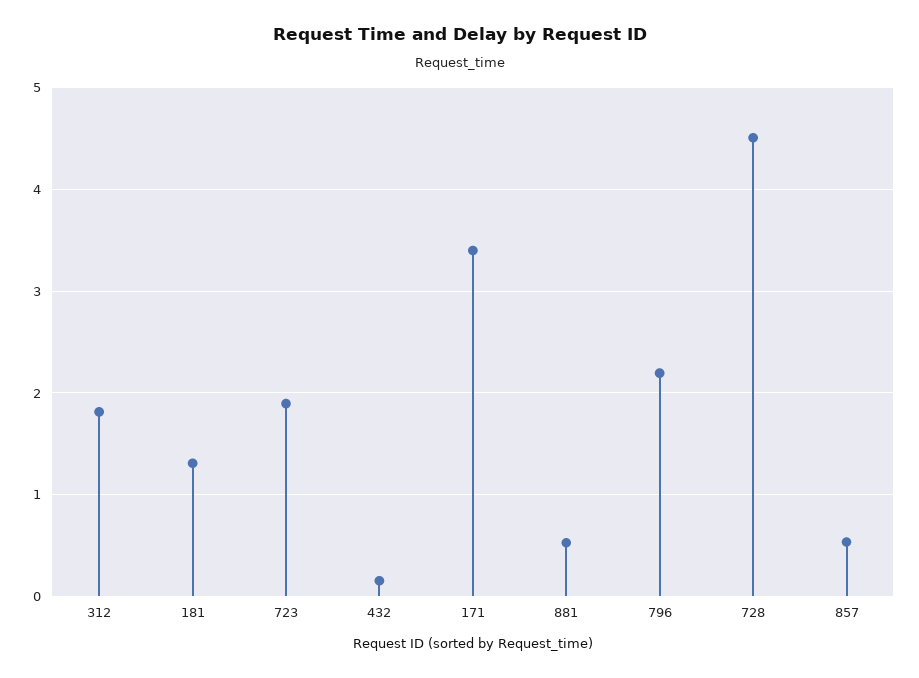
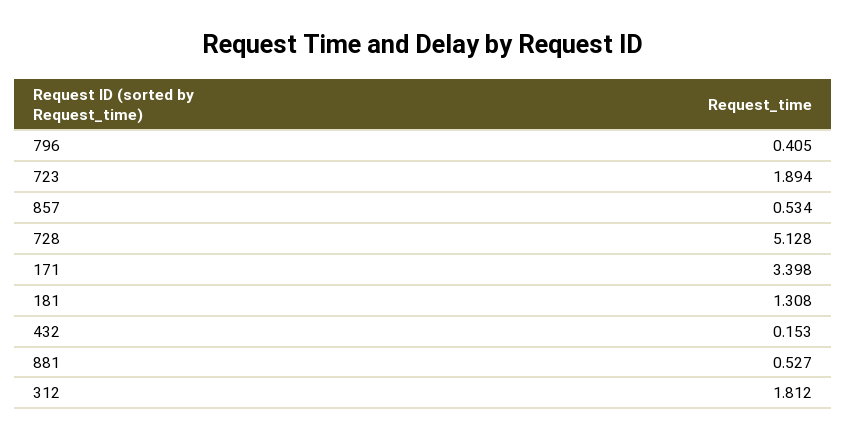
  {
    "312": 1.812,
    "181": 1.308,
    "723": 1.894,
    "432": 0.153,
    "171": 3.398,
    "881": 0.527,
-   "796": 2.2,
+   "796": 0.405,
-   "728": 4.5,
+   "728": 5.128,
    "857": 0.534
  }

